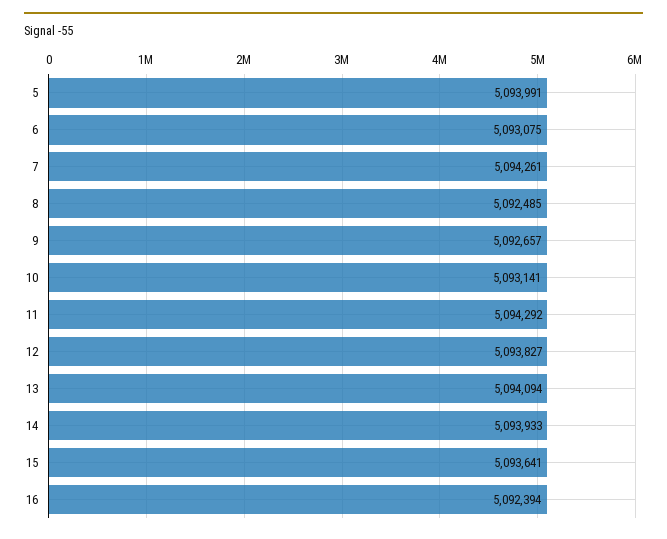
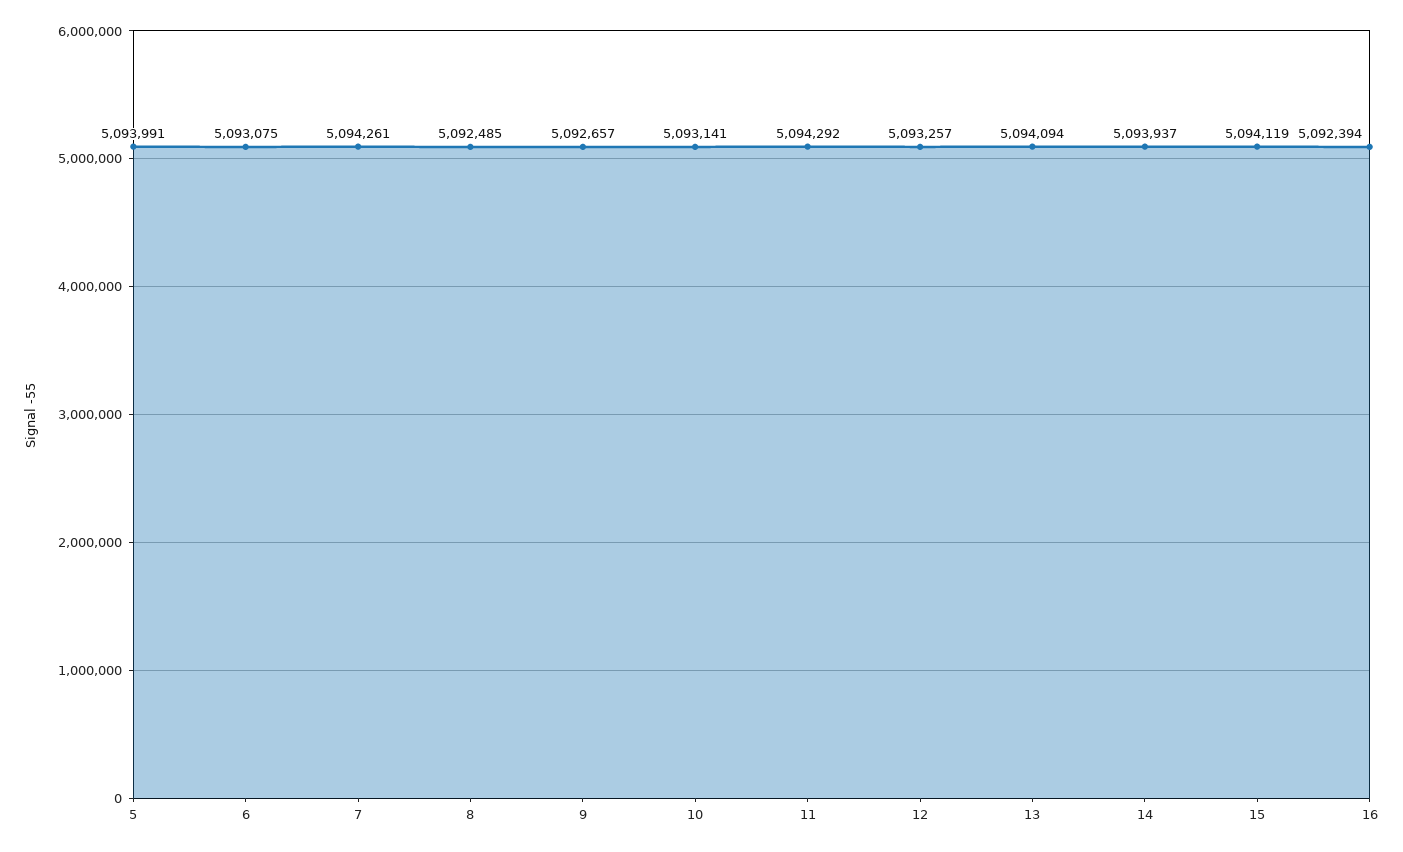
  {
    "5": 5093991,
    "6": 5093075,
    "7": 5094261,
    "8": 5092485,
    "9": 5092657,
    "10": 5093141,
    "11": 5094292,
-   "12": 5093827,
+   "12": 5093257,
    "13": 5094094,
-   "14": 5093933,
+   "14": 5093937,
-   "15": 5093641,
+   "15": 5094119,
    "16": 5092394
  }

